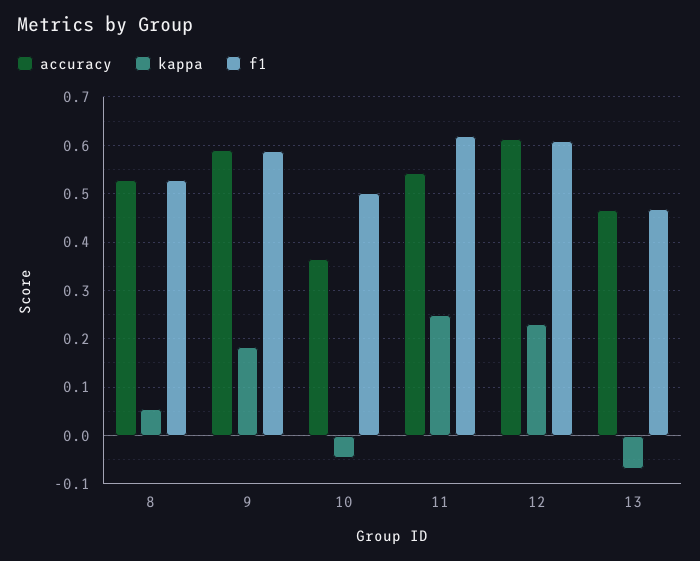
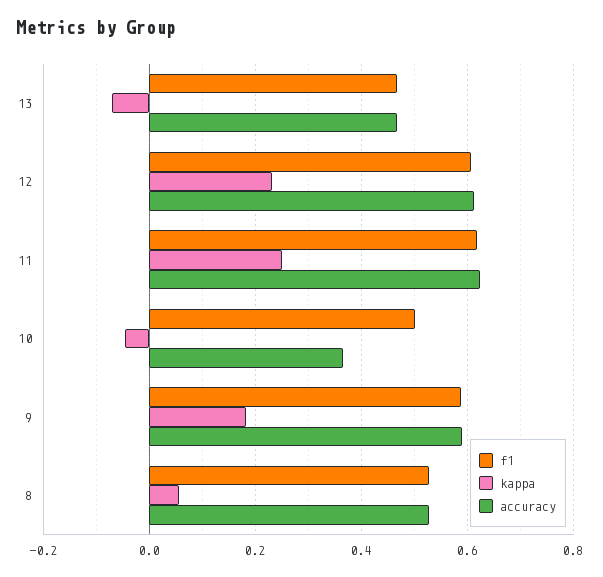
  {
    "accuracy": {
      "8": 0.52,
      "9": 0.6,
      "10": 0.36,
-     "11": 0.54,
+     "11": 0.62,
      "12": 0.62,
      "13": 0.46
    },
    "kappa": {
      "8": 0.06,
      "9": 0.18,
      "10": -0.04,
      "11": 0.26,
      "12": 0.24,
      "13": -0.06
    },
    "f1": {
      "8": 0.52,
      "9": 0.58,
      "10": 0.5,
      "11": 0.62,
      "12": 0.6,
      "13": 0.46
    }
  }

